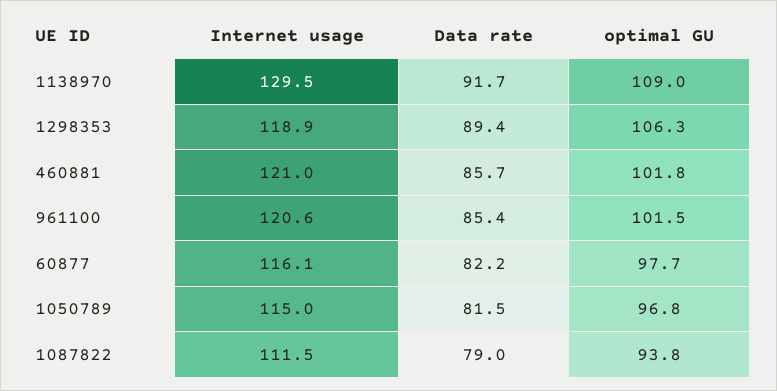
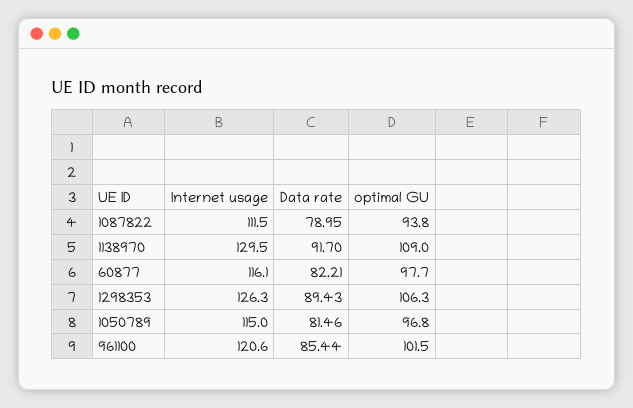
  {
    "Internet usage": {
      "1138970": 129.5,
-     "1298353": 118.9,
+     "1298353": 126.3,
-     "460881": 121,
      "961100": 120.6,
      "60877": 116.1,
      "1050789": 115,
      "1087822": 111.5
    },
    "Data rate": {
      "1138970": 91.7,
      "1298353": 89.43,
-     "460881": 85.7,
      "961100": 85.44,
      "60877": 82.21,
      "1050789": 81.46,
      "1087822": 78.95
    },
    "optimal GU": {
      "1138970": 109,
      "1298353": 106.3,
-     "460881": 101.8,
      "961100": 101.5,
      "60877": 97.7,
      "1050789": 96.8,
      "1087822": 93.8
    }
  }

